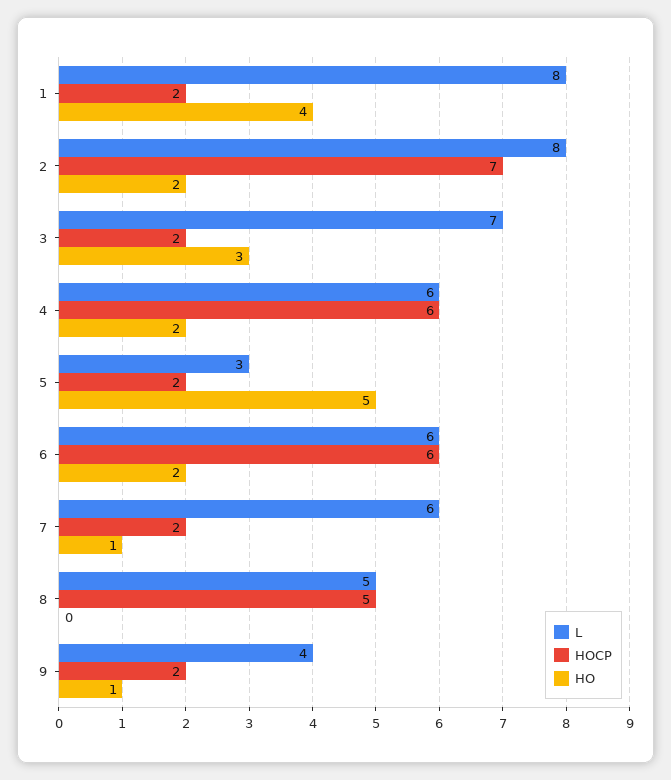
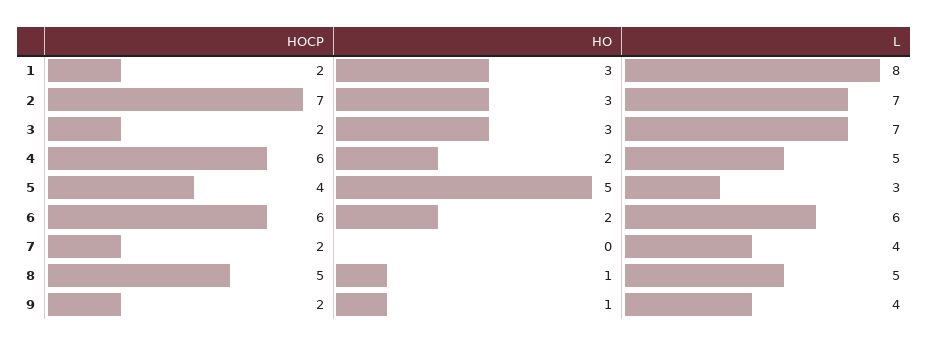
  {
    "L": {
      "1": 8,
-     "2": 8,
+     "2": 7,
      "3": 7,
-     "4": 6,
+     "4": 5,
      "5": 3,
      "6": 6,
-     "7": 6,
+     "7": 4,
      "8": 5,
      "9": 4
    },
    "HOCP": {
      "1": 2,
      "2": 7,
      "3": 2,
      "4": 6,
-     "5": 2,
+     "5": 4,
      "6": 6,
      "7": 2,
      "8": 5,
      "9": 2
    },
    "HO": {
-     "1": 4,
+     "1": 3,
-     "2": 2,
+     "2": 3,
      "3": 3,
      "4": 2,
      "5": 5,
      "6": 2,
-     "7": 1,
+     "7": 0,
-     "8": 0,
+     "8": 1,
      "9": 1
    }
  }

